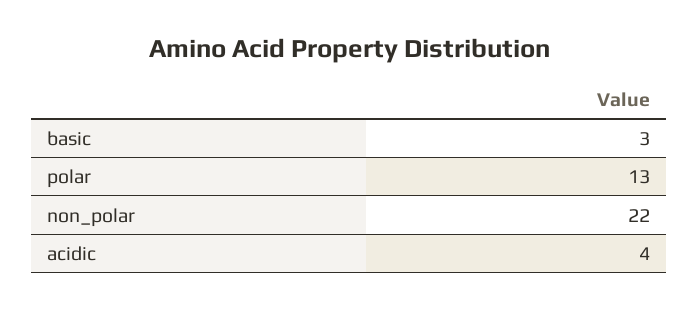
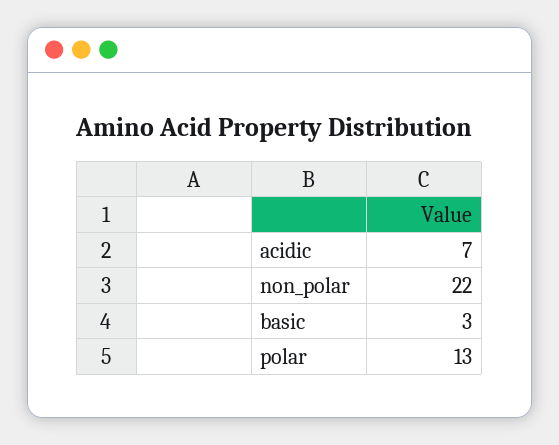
  {
    "basic": 3,
    "polar": 13,
    "non_polar": 22,
-   "acidic": 4
+   "acidic": 7
  }

